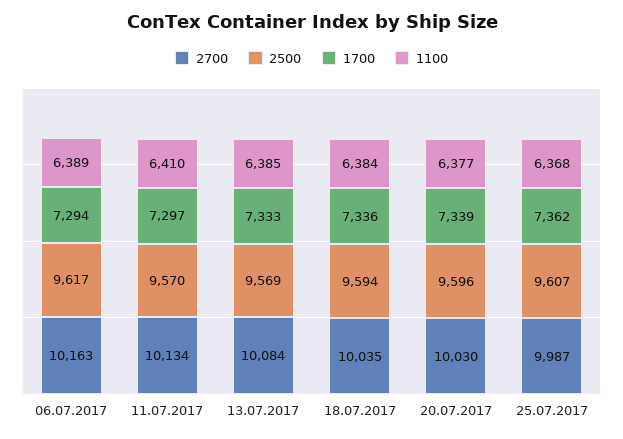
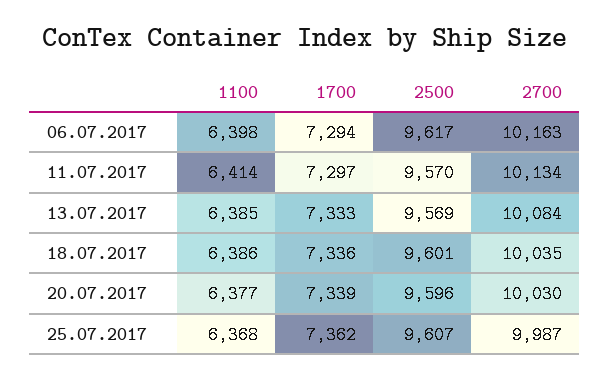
  {
    "2700": {
      "06.07.2017": 10163,
      "11.07.2017": 10134,
      "13.07.2017": 10084,
      "18.07.2017": 10035,
      "20.07.2017": 10030,
      "25.07.2017": 9987
    },
    "2500": {
      "06.07.2017": 9617,
      "11.07.2017": 9570,
      "13.07.2017": 9569,
-     "18.07.2017": 9594,
+     "18.07.2017": 9601,
      "20.07.2017": 9596,
      "25.07.2017": 9607
    },
    "1700": {
      "06.07.2017": 7294,
      "11.07.2017": 7297,
      "13.07.2017": 7333,
      "18.07.2017": 7336,
      "20.07.2017": 7339,
      "25.07.2017": 7362
    },
    "1100": {
-     "06.07.2017": 6389,
+     "06.07.2017": 6398,
-     "11.07.2017": 6410,
+     "11.07.2017": 6414,
      "13.07.2017": 6385,
-     "18.07.2017": 6384,
+     "18.07.2017": 6386,
      "20.07.2017": 6377,
      "25.07.2017": 6368
    }
  }

